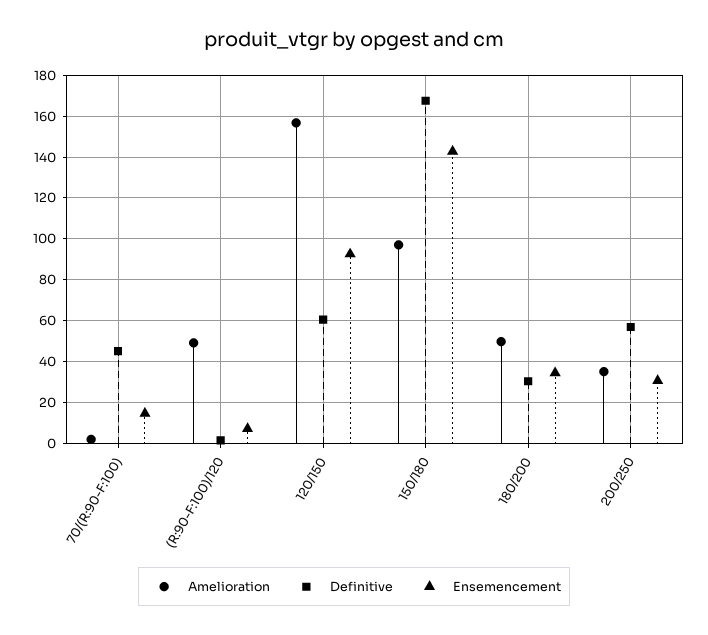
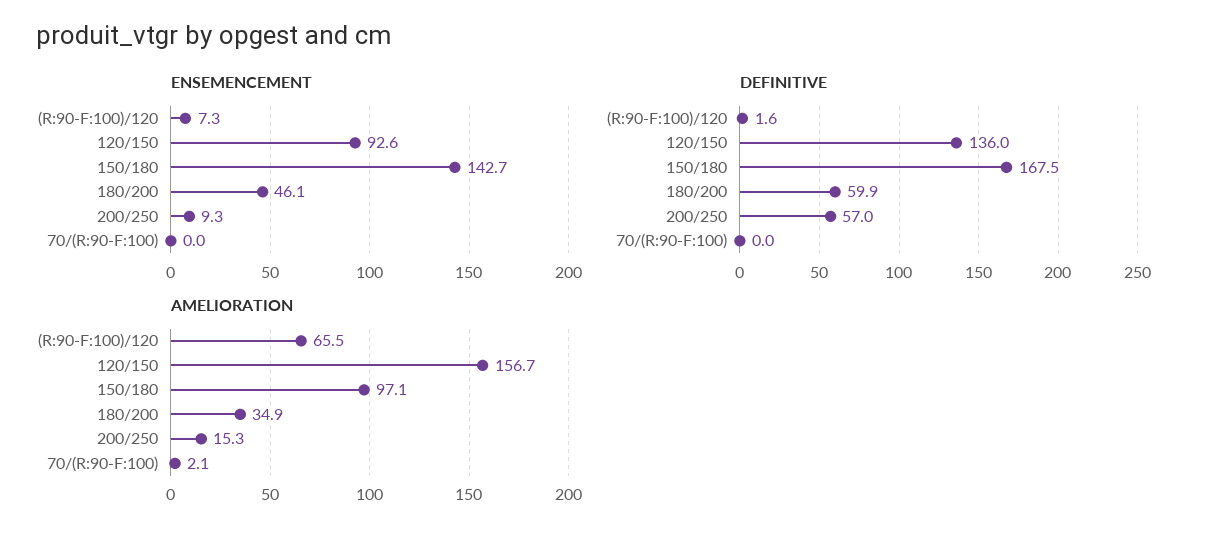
  {
    "Amelioration": {
      "70/(R:90-F:100)": 2.1,
-     "(R:90-F:100)/120": 50,
+     "(R:90-F:100)/120": 65.5,
      "120/150": 156.7,
      "150/180": 97.1,
-     "180/200": 50,
+     "180/200": 34.9,
-     "200/250": 35
+     "200/250": 15.3
    },
    "Definitive": {
-     "70/(R:90-F:100)": 45,
+     "70/(R:90-F:100)": 0,
      "(R:90-F:100)/120": 1.6,
-     "120/150": 60,
+     "120/150": 136,
      "150/180": 167.5,
-     "180/200": 30,
+     "180/200": 59.9,
      "200/250": 57
    },
    "Ensemencement": {
-     "70/(R:90-F:100)": 15,
+     "70/(R:90-F:100)": 0,
      "(R:90-F:100)/120": 7.3,
      "120/150": 92.6,
      "150/180": 142.7,
-     "180/200": 35,
+     "180/200": 46.1,
-     "200/250": 30
+     "200/250": 9.3
    }
  }

